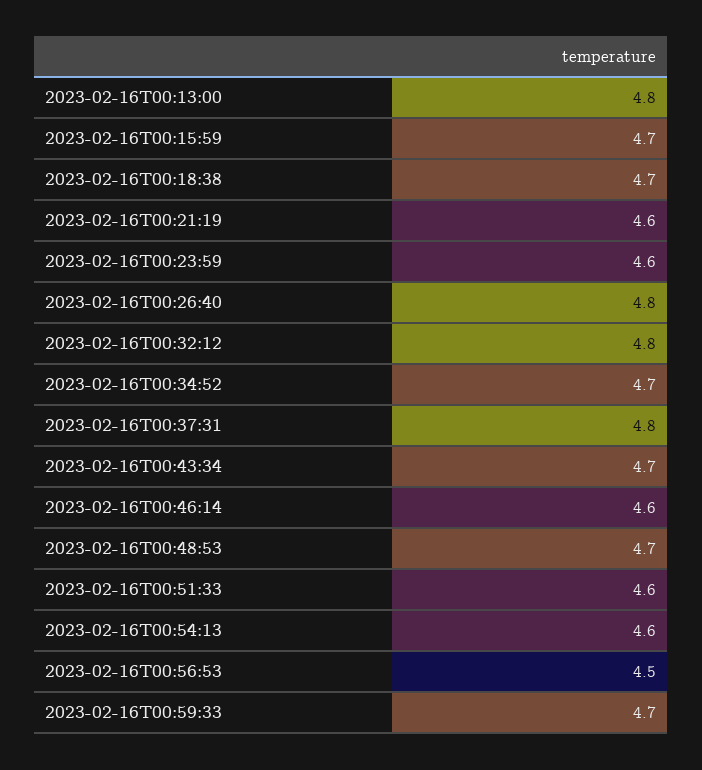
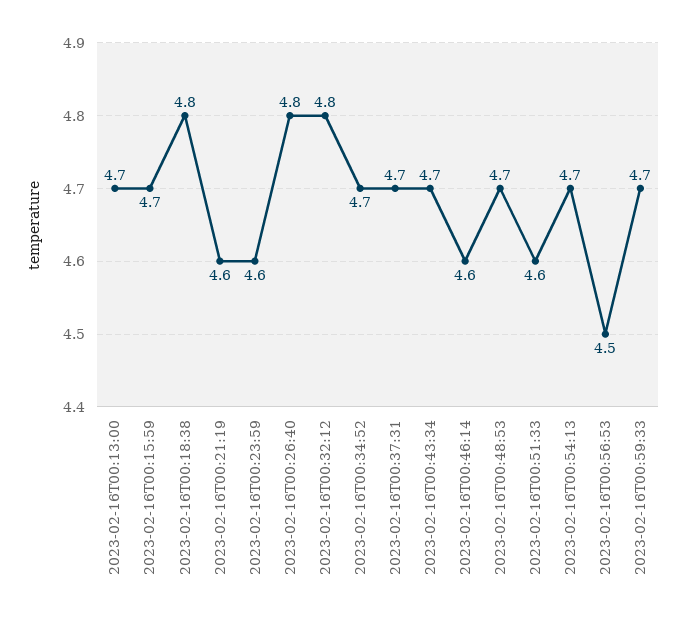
  {
-   "2023-02-16T00:13:00": 4.8,
+   "2023-02-16T00:13:00": 4.7,
    "2023-02-16T00:15:59": 4.7,
-   "2023-02-16T00:18:38": 4.7,
+   "2023-02-16T00:18:38": 4.8,
    "2023-02-16T00:21:19": 4.6,
    "2023-02-16T00:23:59": 4.6,
    "2023-02-16T00:26:40": 4.8,
    "2023-02-16T00:32:12": 4.8,
    "2023-02-16T00:34:52": 4.7,
-   "2023-02-16T00:37:31": 4.8,
+   "2023-02-16T00:37:31": 4.7,
    "2023-02-16T00:43:34": 4.7,
    "2023-02-16T00:46:14": 4.6,
    "2023-02-16T00:48:53": 4.7,
    "2023-02-16T00:51:33": 4.6,
-   "2023-02-16T00:54:13": 4.6,
+   "2023-02-16T00:54:13": 4.7,
    "2023-02-16T00:56:53": 4.5,
    "2023-02-16T00:59:33": 4.7
  }

